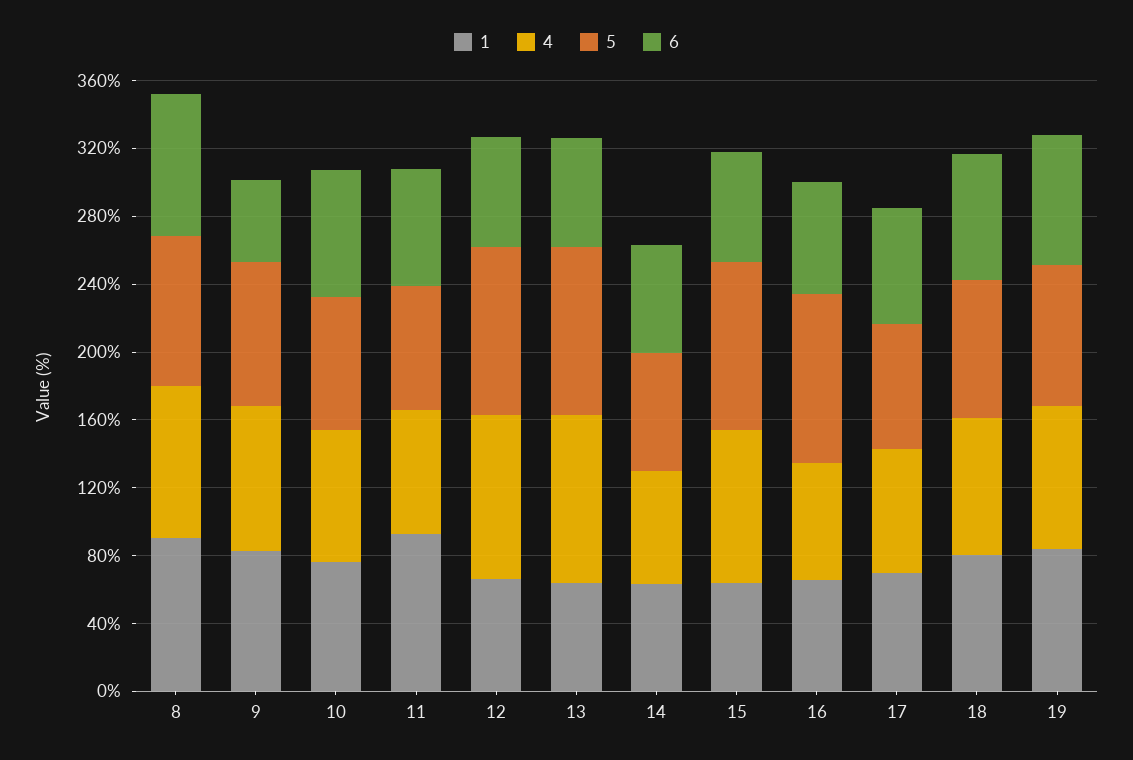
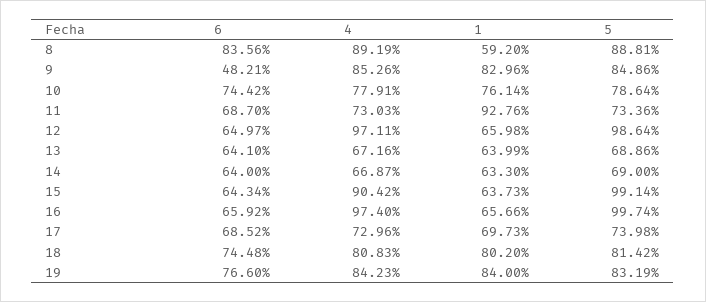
  {
    "1": {
-     "8": 90,
+     "8": 59.2,
      "9": 82.96,
      "10": 76.14,
      "11": 92.76,
      "12": 65.98,
      "13": 63.99,
      "14": 63.3,
      "15": 63.73,
      "16": 65.66,
      "17": 69.73,
      "18": 80.2,
      "19": 84
    },
    "4": {
      "8": 89.19,
      "9": 85.26,
      "10": 77.91,
      "11": 73.03,
      "12": 97.11,
-     "13": 100,
+     "13": 67.16,
      "14": 66.87,
      "15": 90.42,
-     "16": 70,
+     "16": 97.4,
      "17": 72.96,
      "18": 80.83,
      "19": 84.23
    },
    "5": {
      "8": 88.81,
      "9": 84.86,
      "10": 78.64,
      "11": 73.36,
      "12": 98.64,
-     "13": 100,
+     "13": 68.86,
      "14": 69,
      "15": 99.14,
      "16": 99.74,
      "17": 73.98,
      "18": 81.42,
      "19": 83.19
    },
    "6": {
      "8": 83.56,
      "9": 48.21,
      "10": 74.42,
      "11": 68.7,
      "12": 64.97,
      "13": 64.1,
      "14": 64,
      "15": 64.34,
      "16": 65.92,
      "17": 68.52,
      "18": 74.48,
      "19": 76.6
    }
  }

